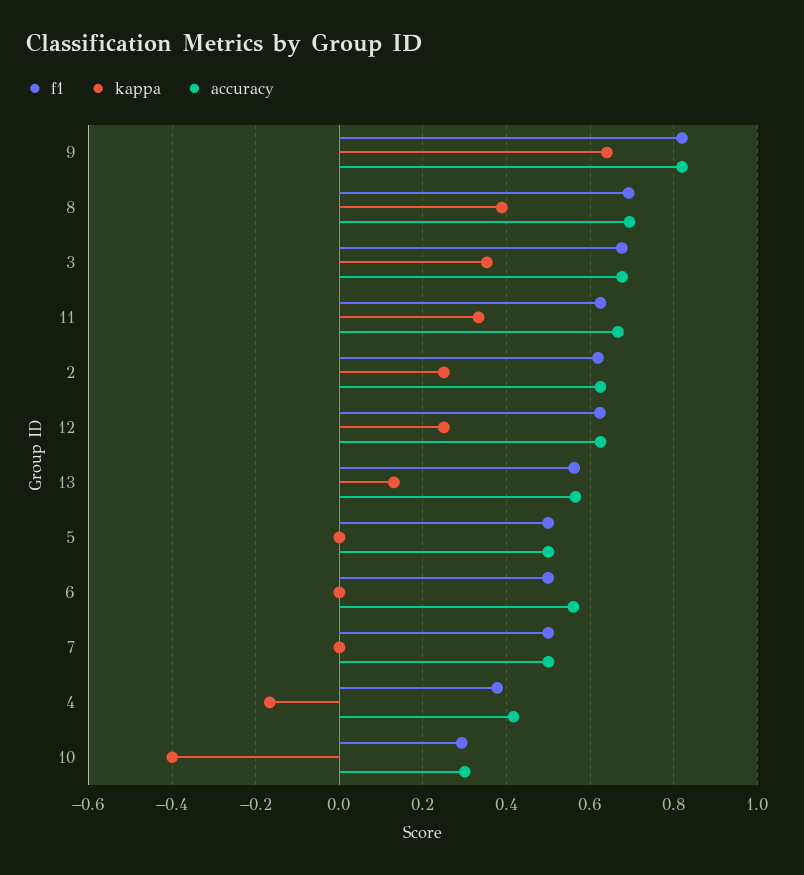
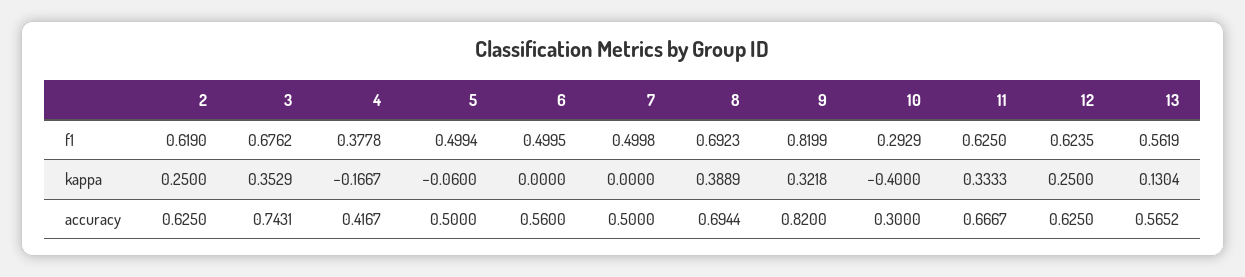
  {
    "f1": {
      "9": 0.8199,
      "8": 0.6923,
      "3": 0.6762,
      "11": 0.625,
      "2": 0.619,
      "12": 0.6235,
      "13": 0.5619,
      "5": 0.4994,
      "6": 0.4995,
      "7": 0.4998,
      "4": 0.3778,
      "10": 0.2929
    },
    "kappa": {
-     "9": 0.64,
+     "9": 0.3218,
      "8": 0.3889,
      "3": 0.3529,
      "11": 0.3333,
      "2": 0.25,
      "12": 0.25,
      "13": 0.1304,
-     "5": 0,
+     "5": -0.06,
      "6": 0,
      "7": 0,
      "4": -0.1667,
      "10": -0.4
    },
    "accuracy": {
      "9": 0.82,
      "8": 0.6944,
-     "3": 0.68,
+     "3": 0.7431,
      "11": 0.6667,
      "2": 0.625,
      "12": 0.625,
      "13": 0.5652,
      "5": 0.5,
      "6": 0.56,
      "7": 0.5,
      "4": 0.4167,
      "10": 0.3
    }
  }

